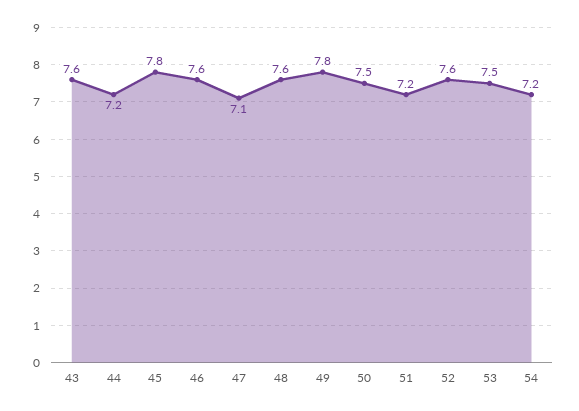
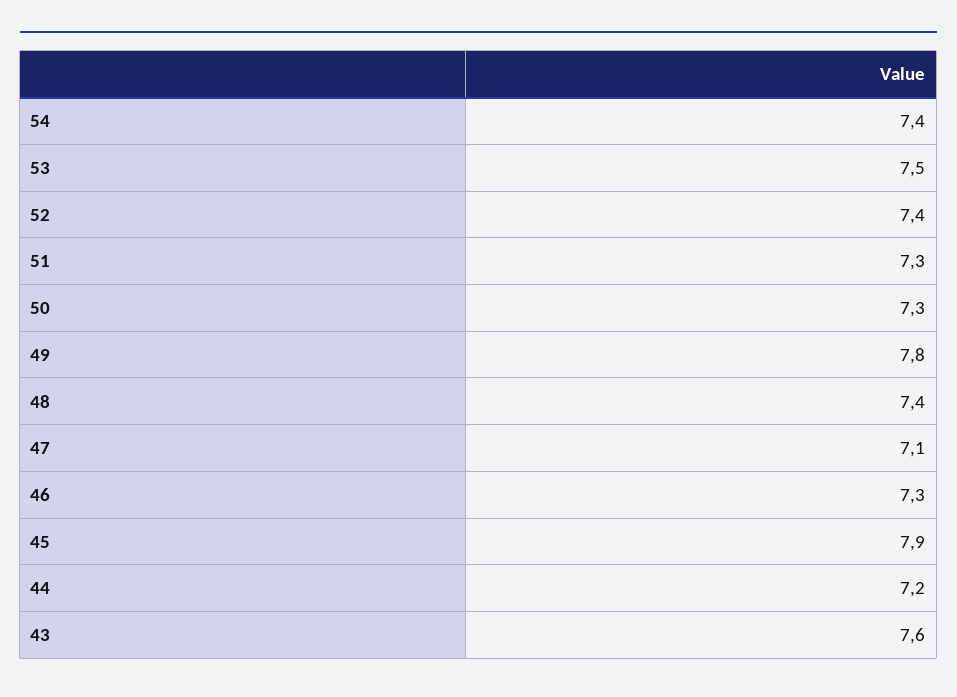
  {
    "43": 7.6,
    "44": 7.2,
-   "45": 7.8,
+   "45": 7.9,
-   "46": 7.6,
+   "46": 7.3,
    "47": 7.1,
-   "48": 7.6,
+   "48": 7.4,
    "49": 7.8,
-   "50": 7.5,
+   "50": 7.3,
-   "51": 7.2,
+   "51": 7.3,
-   "52": 7.6,
+   "52": 7.4,
    "53": 7.5,
-   "54": 7.2
+   "54": 7.4
  }

